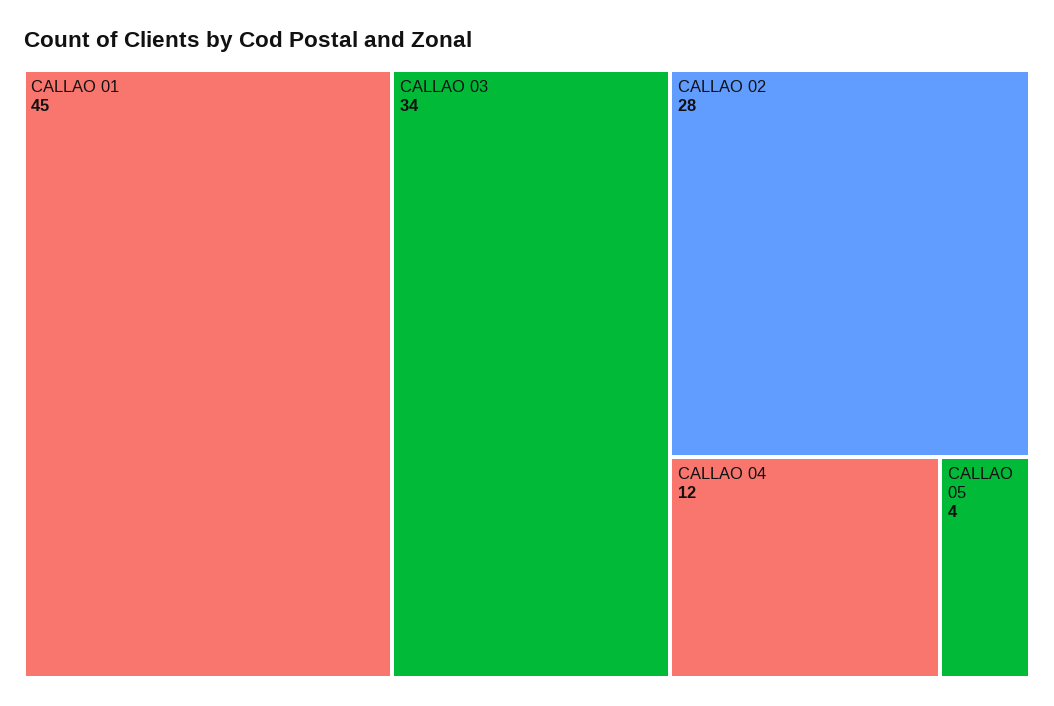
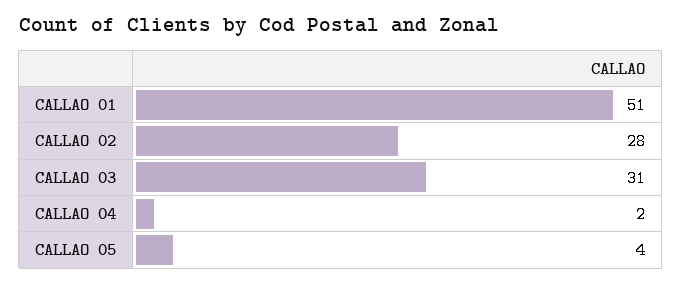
  {
-   "CALLAO 01": 45,
+   "CALLAO 01": 51,
-   "CALLAO 03": 34,
+   "CALLAO 03": 31,
    "CALLAO 02": 28,
-   "CALLAO 04": 12,
+   "CALLAO 04": 2,
    "CALLAO 05": 4
  }

